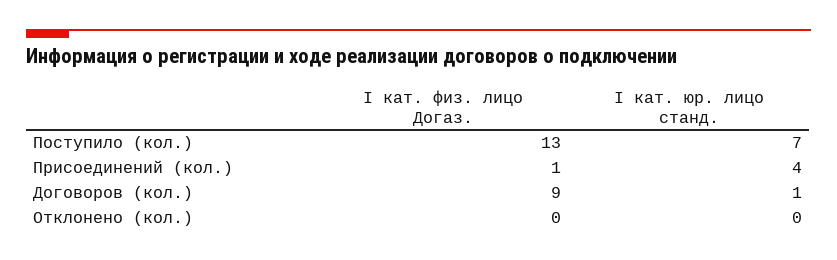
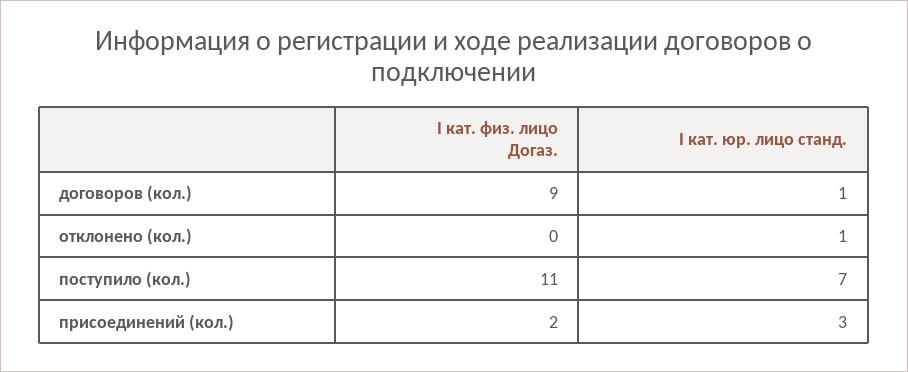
  {
    "I кат. физ. лицо Догаз.": {
-     "Поступило (кол.)": 13,
+     "Поступило (кол.)": 11,
-     "Присоединений (кол.)": 1,
+     "Присоединений (кол.)": 2,
      "Договоров (кол.)": 9,
      "Отклонено (кол.)": 0
    },
    "I кат. юр. лицо станд.": {
      "Поступило (кол.)": 7,
-     "Присоединений (кол.)": 4,
+     "Присоединений (кол.)": 3,
      "Договоров (кол.)": 1,
-     "Отклонено (кол.)": 0
+     "Отклонено (кол.)": 1
    }
  }

